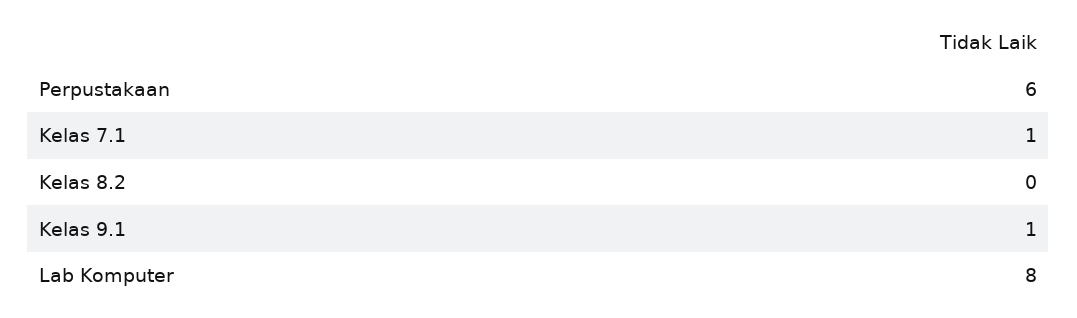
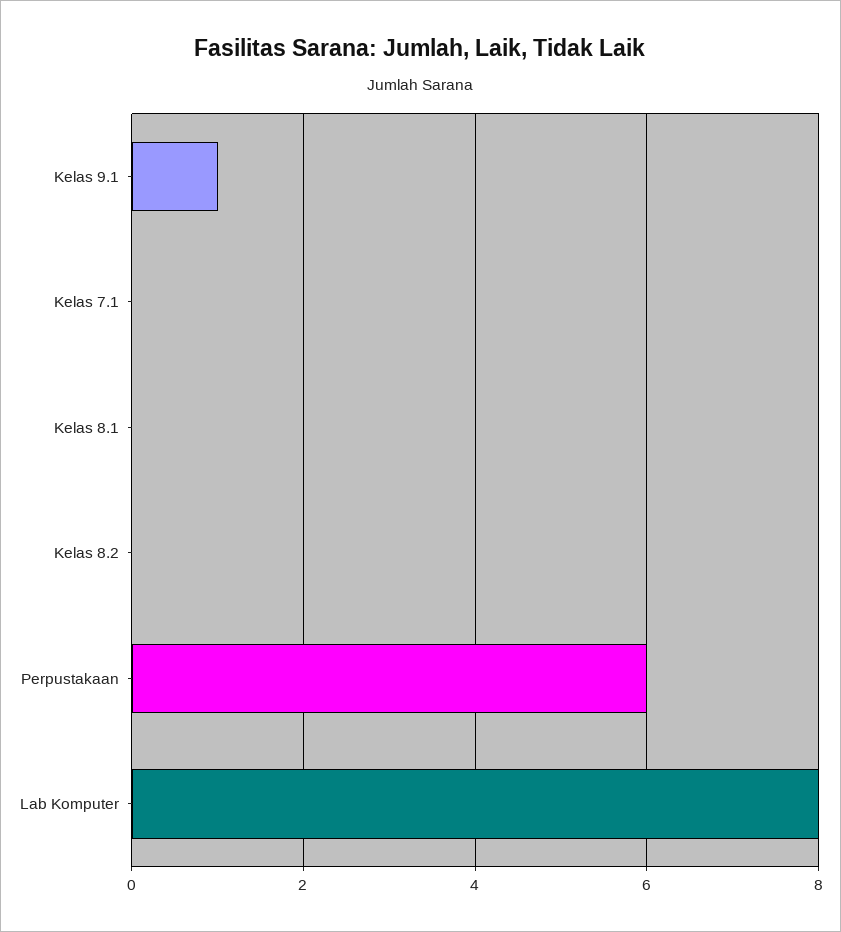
  {
    "Perpustakaan": 6,
-   "Kelas 7.1": 1,
+   "Kelas 7.1": 0,
    "Kelas 8.2": 0,
    "Kelas 9.1": 1,
-   "Lab Komputer": 8
+   "Lab Komputer": 8,
+   "Kelas 8.1": 0
  }

